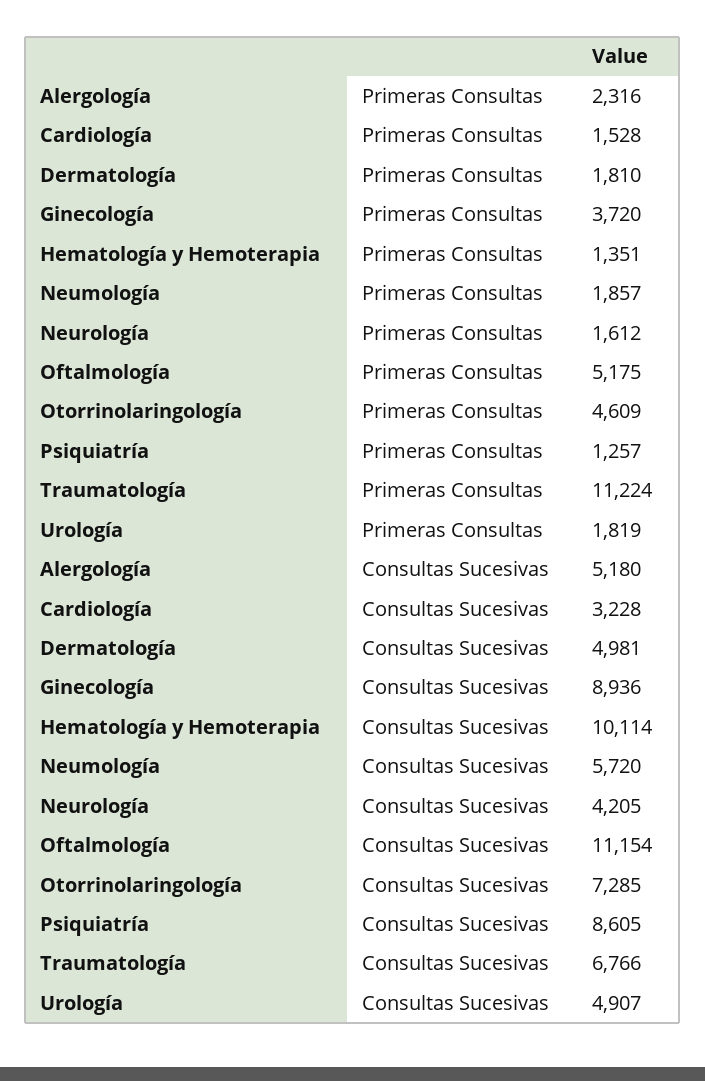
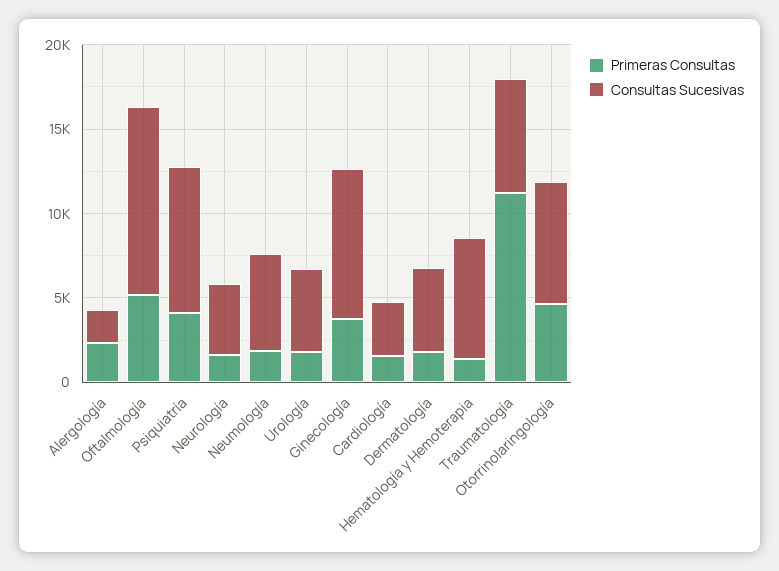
  {
    "Primeras Consultas": {
      "Alergología": 2316,
      "Cardiología": 1528,
      "Dermatología": 1810,
      "Ginecología": 3720,
      "Hematología y Hemoterapia": 1351,
      "Neumología": 1857,
      "Neurología": 1612,
      "Oftalmología": 5175,
      "Otorrinolaringología": 4609,
-     "Psiquiatría": 1257,
+     "Psiquiatría": 4000,
      "Traumatología": 11224,
      "Urología": 1819
    },
    "Consultas Sucesivas": {
-     "Alergología": 5180,
+     "Alergología": 2000,
      "Cardiología": 3228,
      "Dermatología": 4981,
      "Ginecología": 8936,
-     "Hematología y Hemoterapia": 10114,
+     "Hematología y Hemoterapia": 7000,
      "Neumología": 5720,
      "Neurología": 4205,
      "Oftalmología": 11154,
      "Otorrinolaringología": 7285,
      "Psiquiatría": 8605,
      "Traumatología": 6766,
      "Urología": 4907
    }
  }

